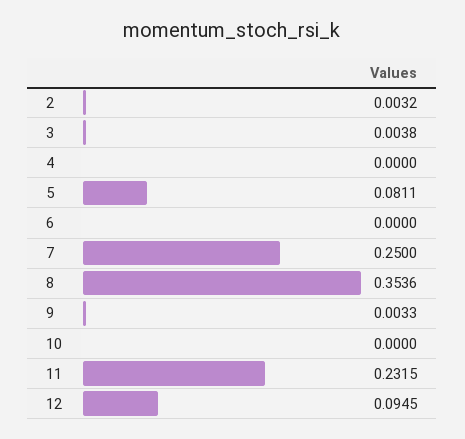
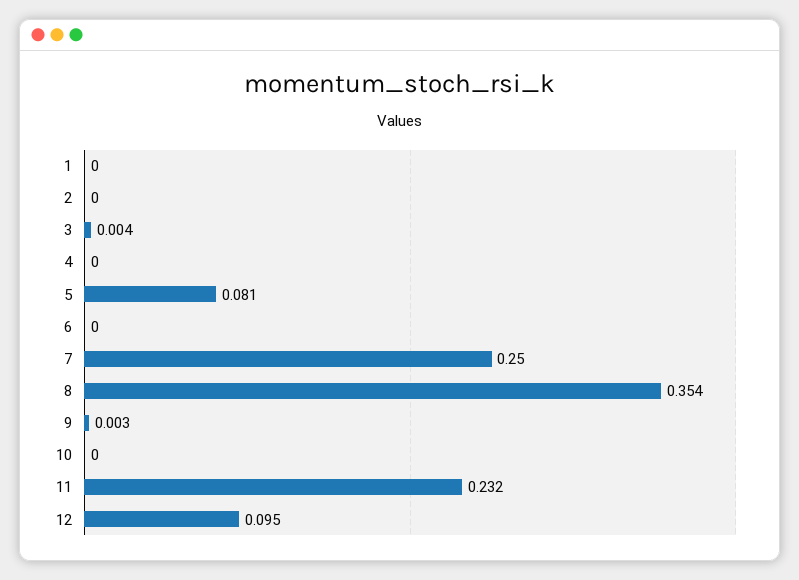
  {
-   "2": 0.0032,
+   "2": 0,
    "3": 0.0038,
    "4": 0,
    "5": 0.0811,
    "6": 0,
    "7": 0.25,
    "8": 0.3536,
    "9": 0.0033,
    "10": 0,
    "11": 0.2315,
-   "12": 0.0945
+   "12": 0.0945,
+   "1": 0
  }

